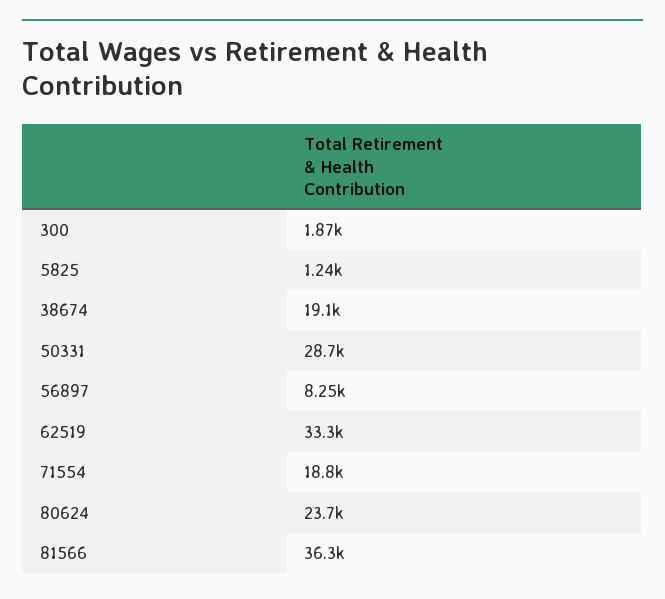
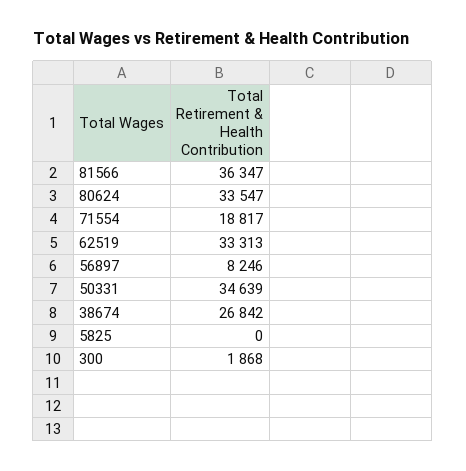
  {
    "300": 1868,
-   "5825": 1240,
+   "5825": 0,
-   "38674": 19100,
+   "38674": 26842,
-   "50331": 28700,
+   "50331": 34639,
    "56897": 8246,
    "62519": 33313,
    "71554": 18817,
-   "80624": 23700,
+   "80624": 33547,
    "81566": 36347
  }

